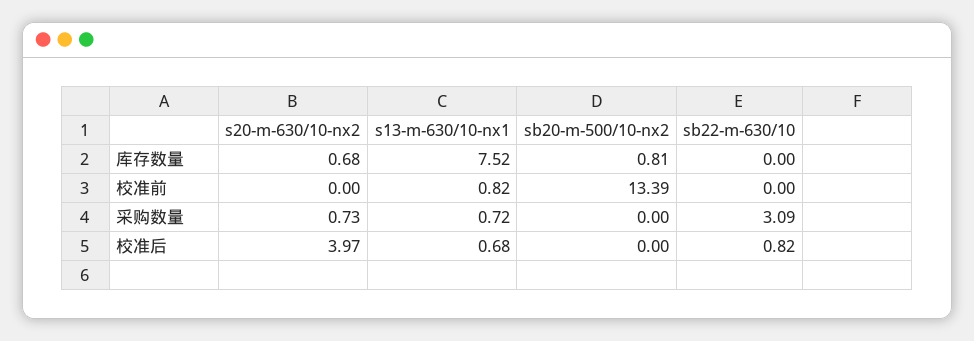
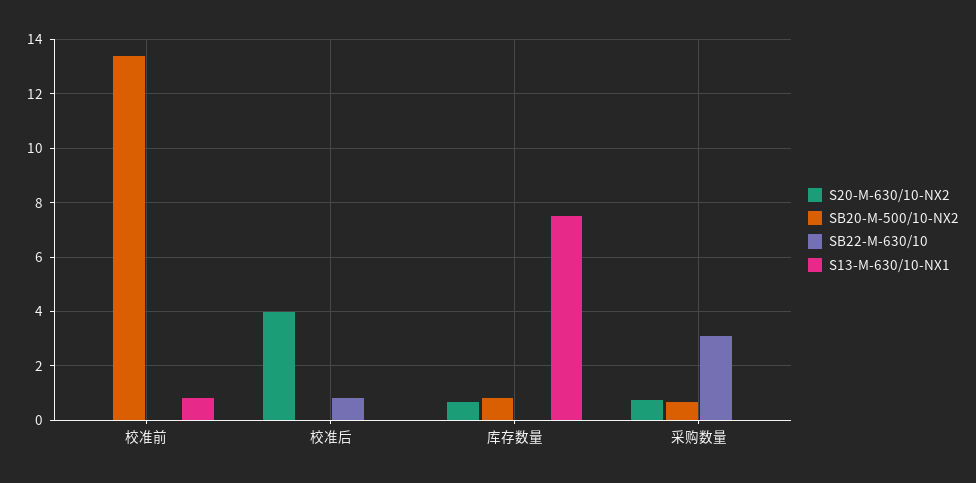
  {
    "s20-m-630/10-nx2": {
      "库存数量": 0.68,
      "校准前": 0,
      "采购数量": 0.73,
      "校准后": 3.97
    },
    "s13-m-630/10-nx1": {
      "库存数量": 7.52,
      "校准前": 0.82,
-     "采购数量": 0.72,
+     "采购数量": 0,
-     "校准后": 0.68
+     "校准后": 0
    },
    "sb20-m-500/10-nx2": {
      "库存数量": 0.81,
      "校准前": 13.39,
-     "采购数量": 0,
+     "采购数量": 0.75,
      "校准后": 0
    },
    "sb22-m-630/10": {
      "库存数量": 0,
      "校准前": 0,
      "采购数量": 3.09,
      "校准后": 0.82
    }
  }

